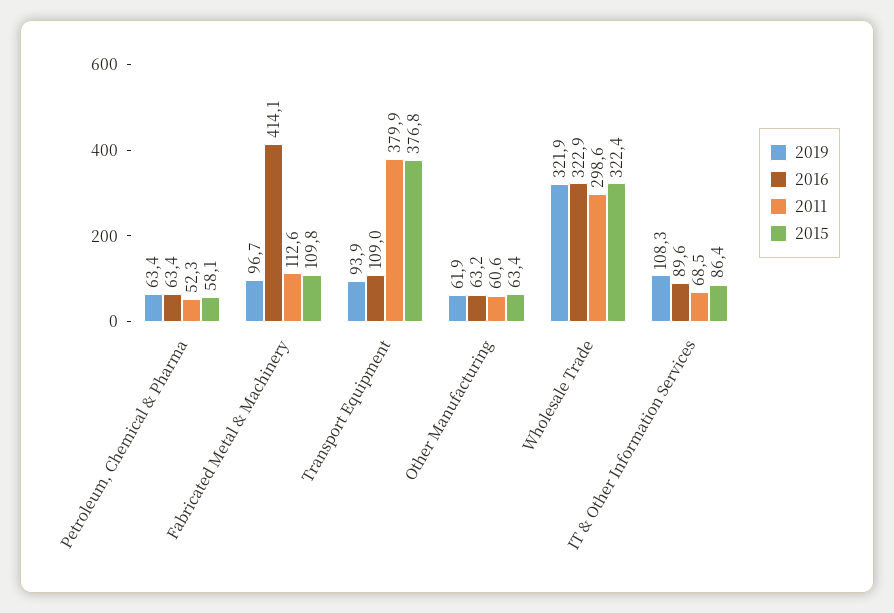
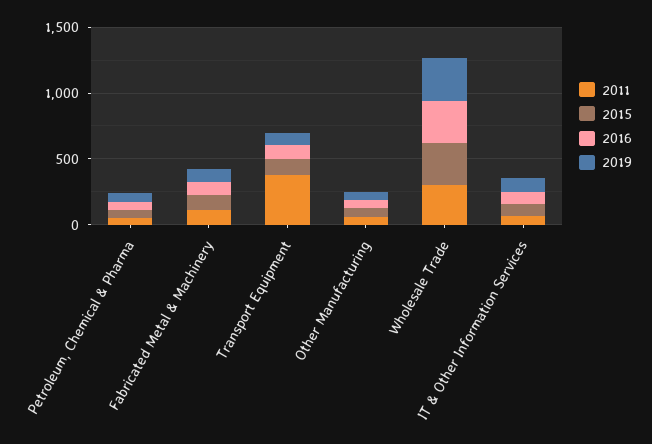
  {
    "2019": {
      "Petroleum, Chemical & Pharma": 63.4,
      "Fabricated Metal & Machinery": 96.7,
      "Transport Equipment": 93.9,
      "Other Manufacturing": 61.9,
      "Wholesale Trade": 321.9,
      "IT & Other Information Services": 108.3
    },
    "2016": {
      "Petroleum, Chemical & Pharma": 63.4,
-     "Fabricated Metal & Machinery": 414.1,
+     "Fabricated Metal & Machinery": 100,
      "Transport Equipment": 109,
      "Other Manufacturing": 63.2,
      "Wholesale Trade": 322.9,
      "IT & Other Information Services": 89.6
    },
    "2011": {
      "Petroleum, Chemical & Pharma": 52.3,
      "Fabricated Metal & Machinery": 112.6,
      "Transport Equipment": 379.9,
      "Other Manufacturing": 60.6,
      "Wholesale Trade": 298.6,
      "IT & Other Information Services": 68.5
    },
    "2015": {
      "Petroleum, Chemical & Pharma": 58.1,
      "Fabricated Metal & Machinery": 109.8,
-     "Transport Equipment": 376.8,
+     "Transport Equipment": 100,
      "Other Manufacturing": 63.4,
      "Wholesale Trade": 322.4,
      "IT & Other Information Services": 86.4
    }
  }

